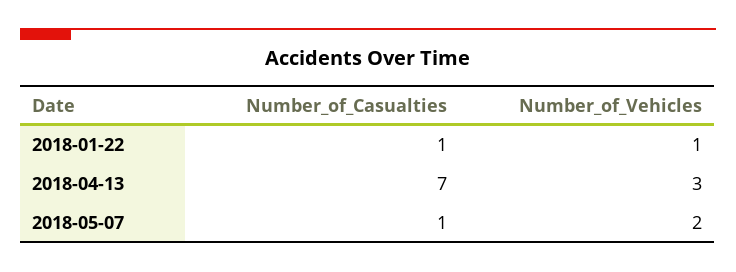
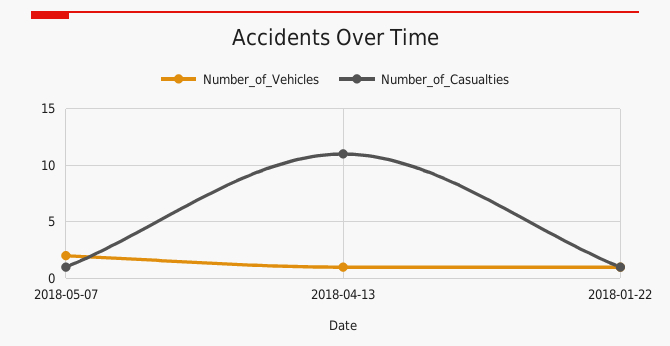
  {
    "Number_of_Casualties": {
      "2018-01-22": 1,
-     "2018-04-13": 7,
+     "2018-04-13": 11,
      "2018-05-07": 1
    },
    "Number_of_Vehicles": {
      "2018-01-22": 1,
-     "2018-04-13": 3,
+     "2018-04-13": 1,
      "2018-05-07": 2
    }
  }

